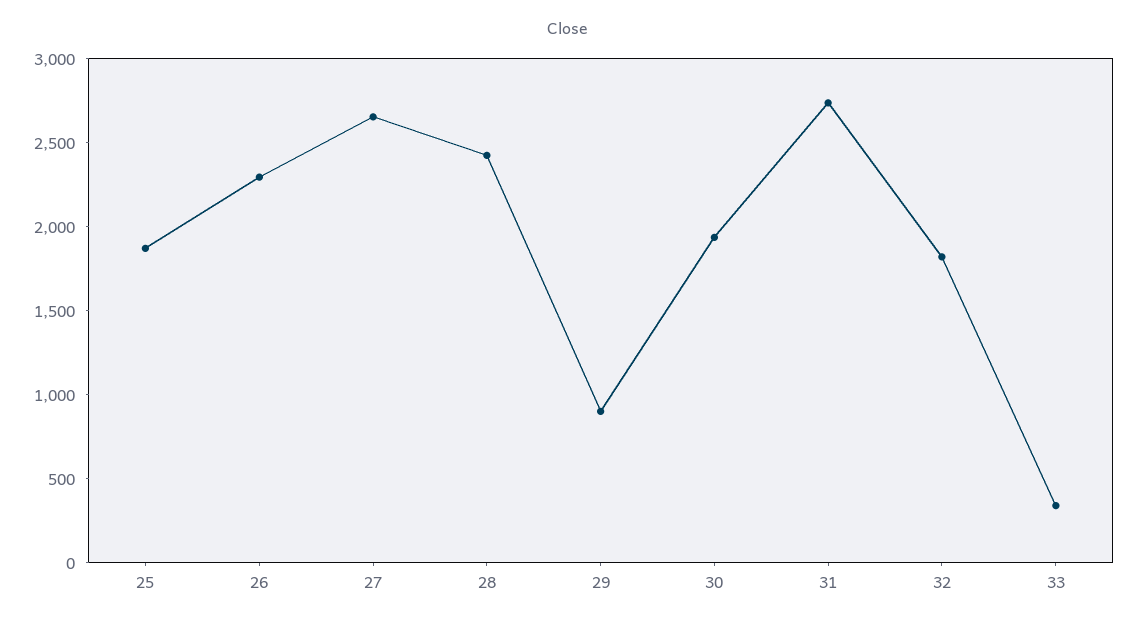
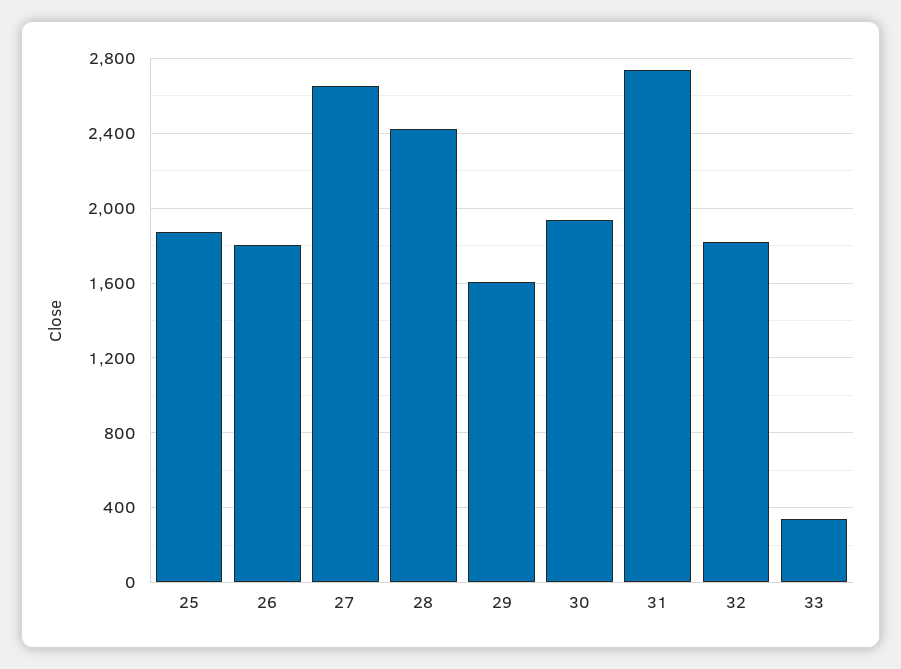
  {
    "25": 1850,
-   "26": 2300,
+   "26": 1800,
    "27": 2650,
    "28": 2450,
-   "29": 900,
+   "29": 1600,
    "30": 1950,
    "31": 2750,
    "32": 1800,
    "33": 350
  }

